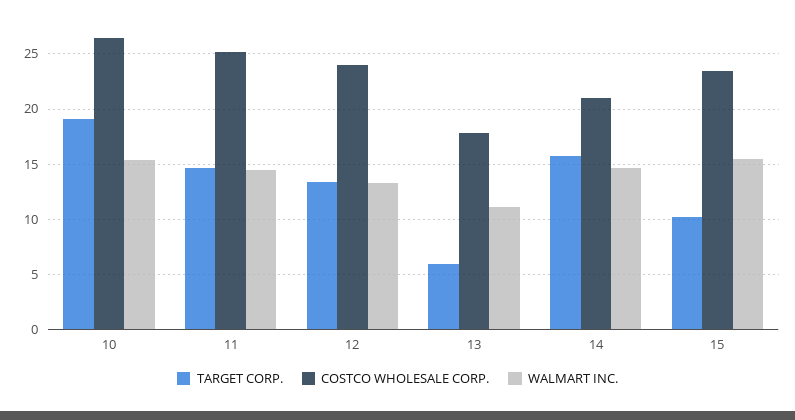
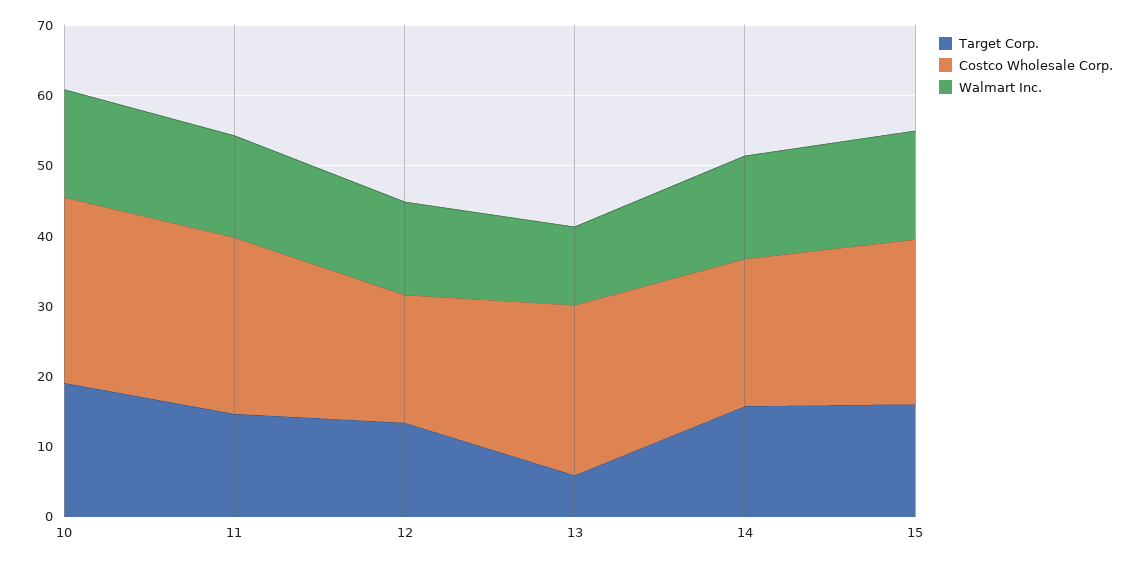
  {
    "TARGET CORP.": {
      "10": 19,
      "11": 15,
      "12": 13,
      "13": 6,
      "14": 16,
-     "15": 10
+     "15": 16
    },
    "COSTCO WHOLESALE CORP.": {
      "10": 26,
      "11": 25,
-     "12": 24,
+     "12": 18,
-     "13": 18,
+     "13": 24,
      "14": 21,
      "15": 23
    },
    "WALMART INC.": {
      "10": 15,
      "11": 14,
      "12": 13,
      "13": 11,
      "14": 15,
      "15": 15
    }
  }

